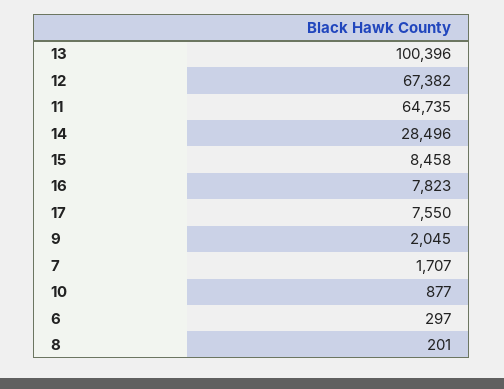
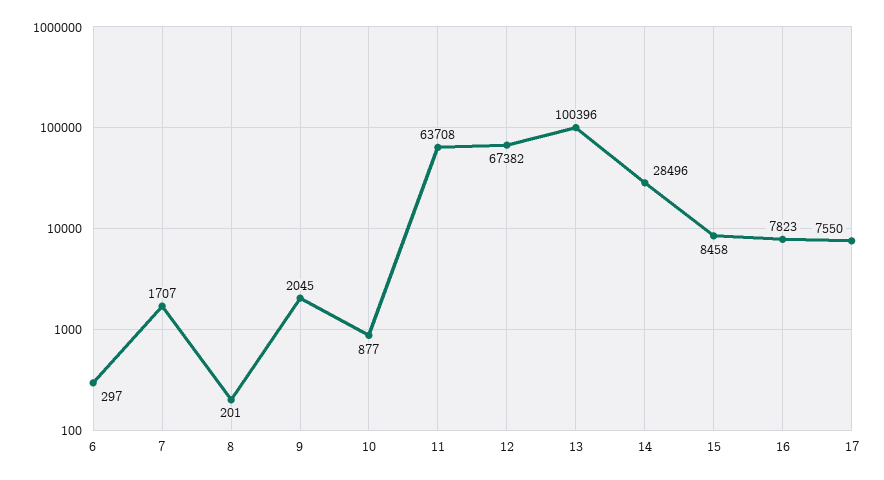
  {
    "13": 100396,
    "12": 67382,
-   "11": 64735,
+   "11": 63708,
    "14": 28496,
    "15": 8458,
    "16": 7823,
    "17": 7550,
    "9": 2045,
    "7": 1707,
    "10": 877,
    "6": 297,
    "8": 201
  }

